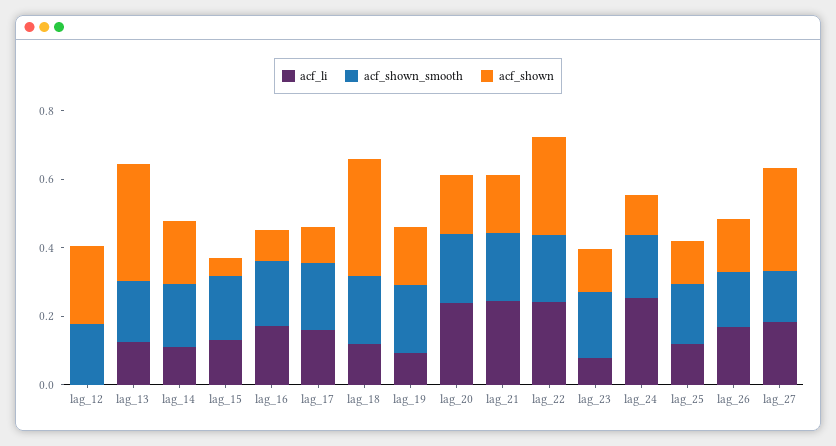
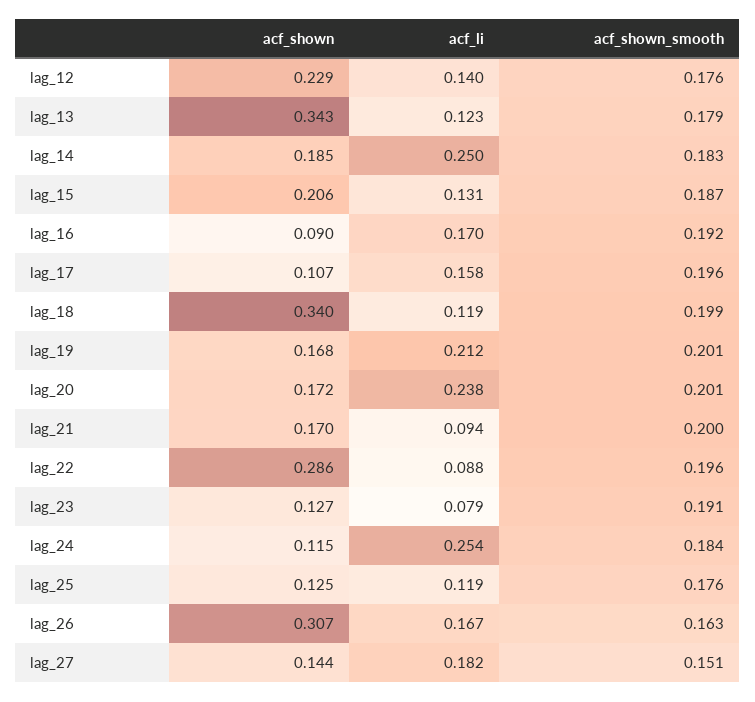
  {
    "acf_li": {
-     "lag_12": 0,
+     "lag_12": 0.14,
      "lag_13": 0.123,
-     "lag_14": 0.1,
+     "lag_14": 0.25,
      "lag_15": 0.131,
      "lag_16": 0.17,
      "lag_17": 0.158,
      "lag_18": 0.119,
-     "lag_19": 0.1,
+     "lag_19": 0.212,
      "lag_20": 0.238,
-     "lag_21": 0.25,
+     "lag_21": 0.094,
-     "lag_22": 0.25,
+     "lag_22": 0.088,
      "lag_23": 0.079,
      "lag_24": 0.254,
      "lag_25": 0.119,
      "lag_26": 0.167,
      "lag_27": 0.182
    },
    "acf_shown_smooth": {
      "lag_12": 0.176,
      "lag_13": 0.179,
      "lag_14": 0.183,
      "lag_15": 0.187,
      "lag_16": 0.192,
      "lag_17": 0.196,
      "lag_18": 0.199,
      "lag_19": 0.201,
      "lag_20": 0.201,
      "lag_21": 0.2,
      "lag_22": 0.196,
      "lag_23": 0.191,
      "lag_24": 0.184,
      "lag_25": 0.176,
      "lag_26": 0.163,
      "lag_27": 0.151
    },
    "acf_shown": {
      "lag_12": 0.229,
      "lag_13": 0.343,
      "lag_14": 0.185,
-     "lag_15": 0.05,
+     "lag_15": 0.206,
      "lag_16": 0.09,
      "lag_17": 0.107,
      "lag_18": 0.34,
      "lag_19": 0.168,
      "lag_20": 0.172,
      "lag_21": 0.17,
      "lag_22": 0.286,
      "lag_23": 0.127,
      "lag_24": 0.115,
      "lag_25": 0.125,
-     "lag_26": 0.15,
+     "lag_26": 0.307,
-     "lag_27": 0.3
+     "lag_27": 0.144
    }
  }

